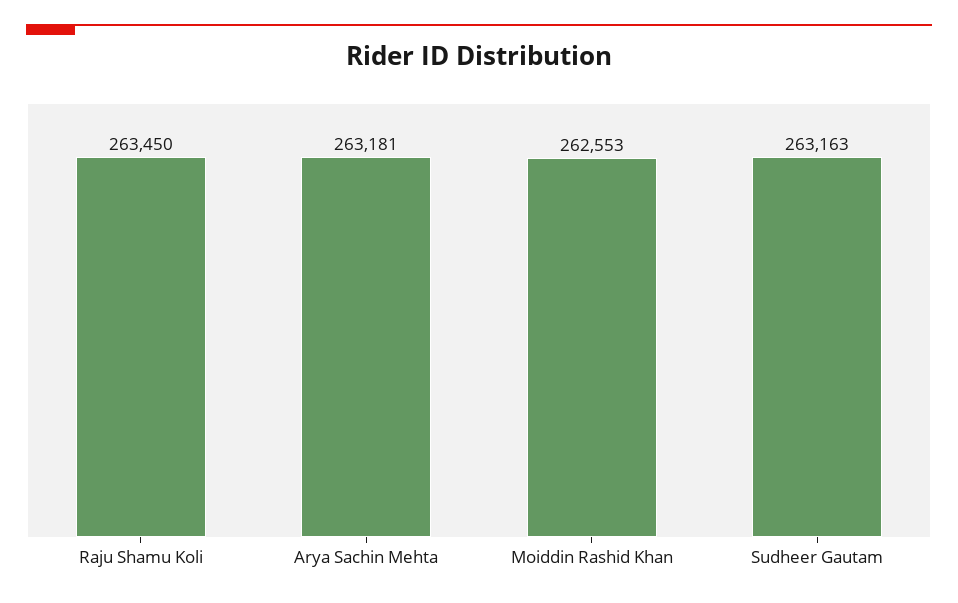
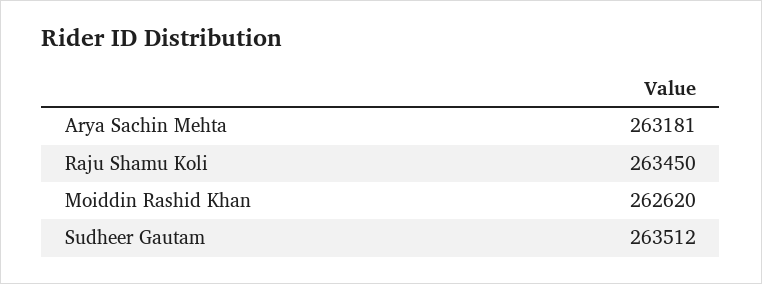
  {
    "Raju Shamu Koli": 263450,
    "Arya Sachin Mehta": 263181,
-   "Moiddin Rashid Khan": 262553,
+   "Moiddin Rashid Khan": 262620,
-   "Sudheer Gautam": 263163
+   "Sudheer Gautam": 263512
  }

